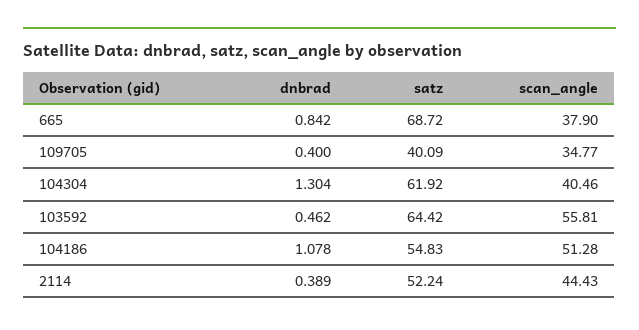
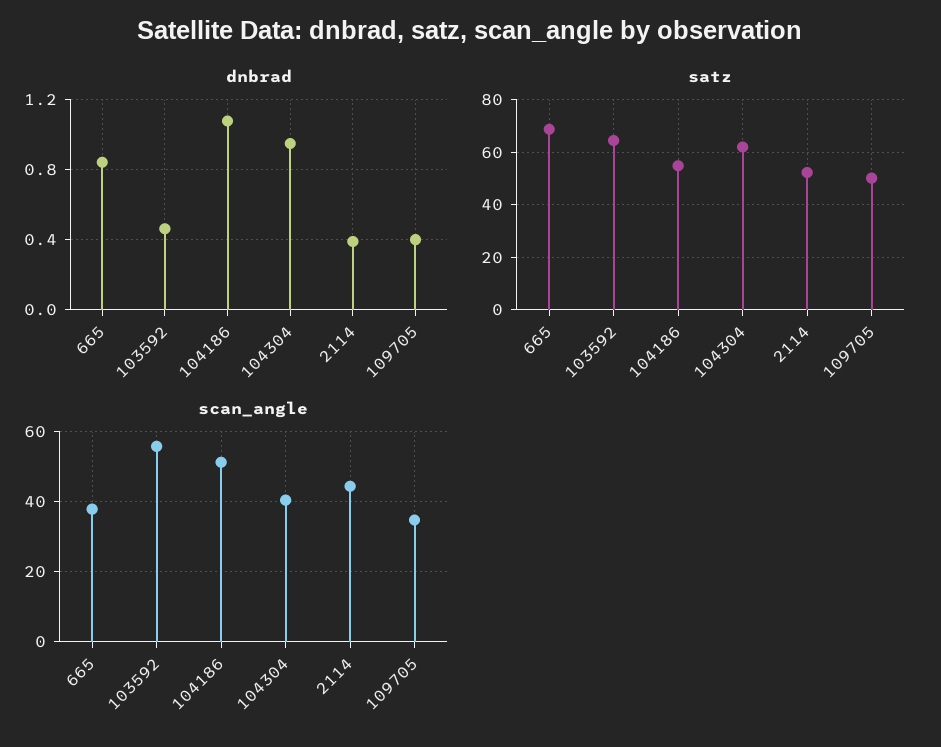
  {
    "dnbrad": {
      "665": 0.842,
      "109705": 0.4,
-     "104304": 1.304,
+     "104304": 0.95,
      "103592": 0.462,
      "104186": 1.078,
      "2114": 0.389
    },
    "satz": {
      "665": 68.72,
-     "109705": 40.09,
+     "109705": 50,
      "104304": 61.92,
      "103592": 64.42,
      "104186": 54.83,
      "2114": 52.24
    },
    "scan_angle": {
      "665": 37.9,
      "109705": 34.77,
      "104304": 40.46,
      "103592": 55.81,
      "104186": 51.28,
      "2114": 44.43
    }
  }

